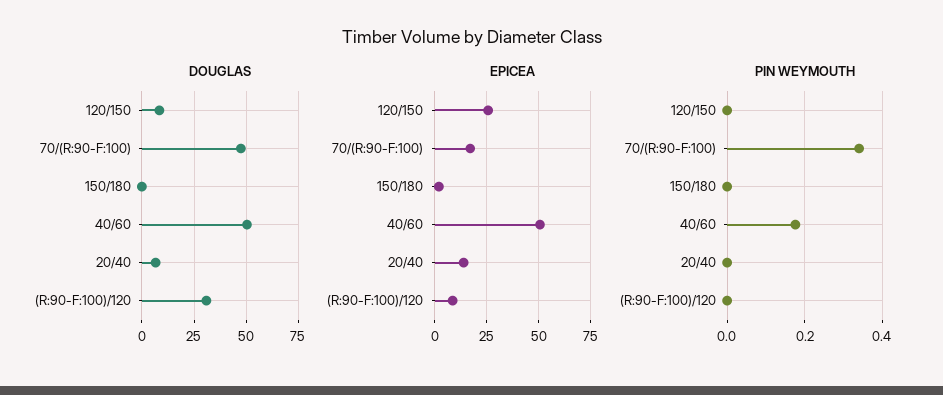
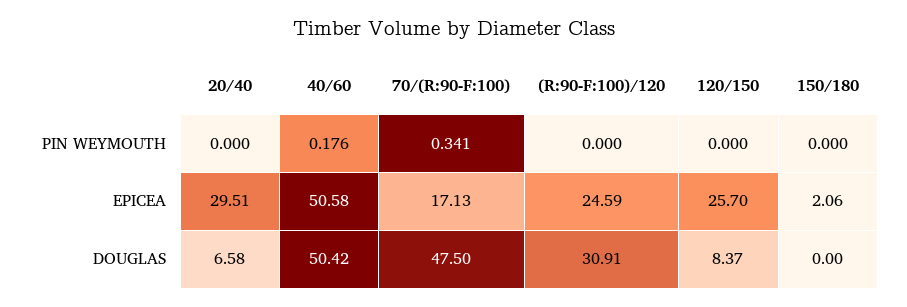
  {
    "DOUGLAS": {
      "120/150": 8.37,
      "70/(R:90-F:100)": 47.5,
      "150/180": 0,
      "40/60": 50.42,
      "20/40": 6.58,
      "(R:90-F:100)/120": 30.91
    },
    "EPICEA": {
      "120/150": 25.7,
      "70/(R:90-F:100)": 17.13,
      "150/180": 2.06,
      "40/60": 50.58,
-     "20/40": 15,
+     "20/40": 29.51,
-     "(R:90-F:100)/120": 10
+     "(R:90-F:100)/120": 24.59
    },
    "PIN WEYMOUTH": {
      "120/150": 0,
      "70/(R:90-F:100)": 0.341,
      "150/180": 0,
      "40/60": 0.176,
      "20/40": 0,
      "(R:90-F:100)/120": 0
    }
  }

